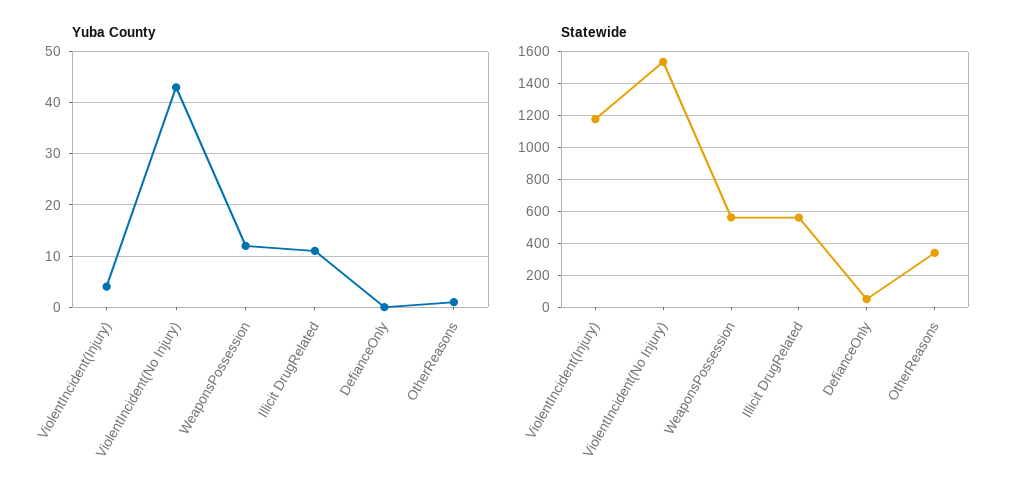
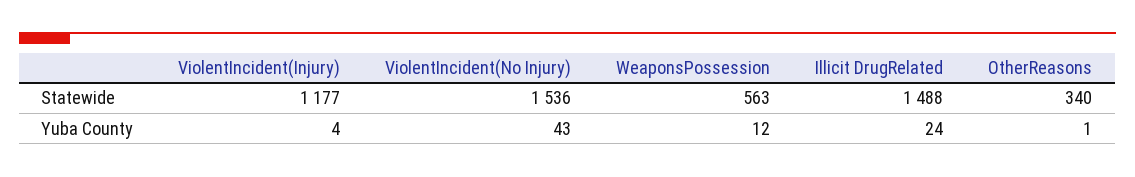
  {
    "Yuba County": {
      "ViolentIncident(Injury)": 4,
      "ViolentIncident(No Injury)": 43,
      "WeaponsPossession": 12,
-     "Illicit DrugRelated": 10,
+     "Illicit DrugRelated": 24,
-     "DefianceOnly": 0,
      "OtherReasons": 1
    },
    "Statewide": {
      "ViolentIncident(Injury)": 1177,
      "ViolentIncident(No Injury)": 1536,
      "WeaponsPossession": 563,
-     "Illicit DrugRelated": 550,
+     "Illicit DrugRelated": 1488,
-     "DefianceOnly": 50,
      "OtherReasons": 340
    }
  }

